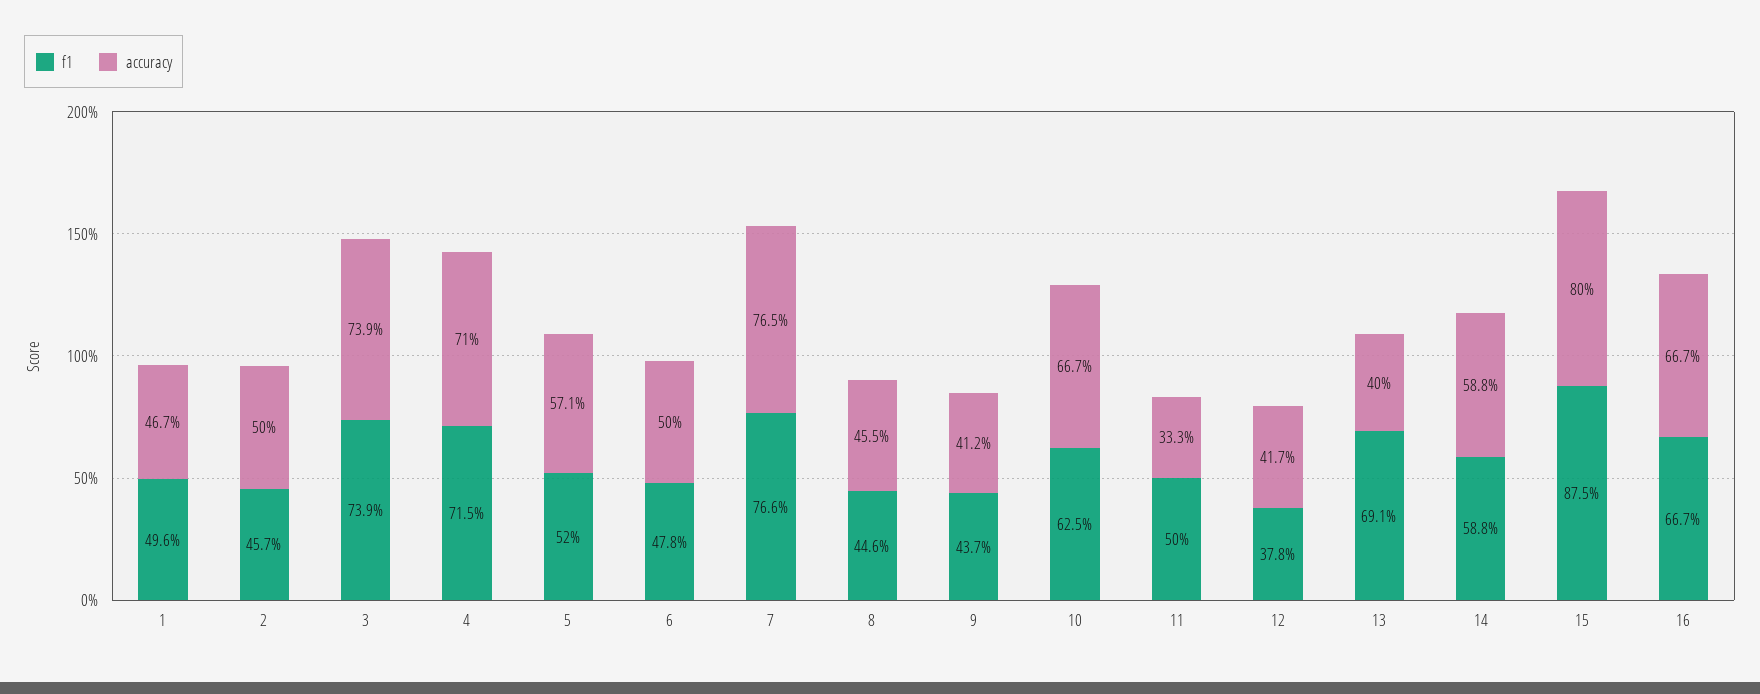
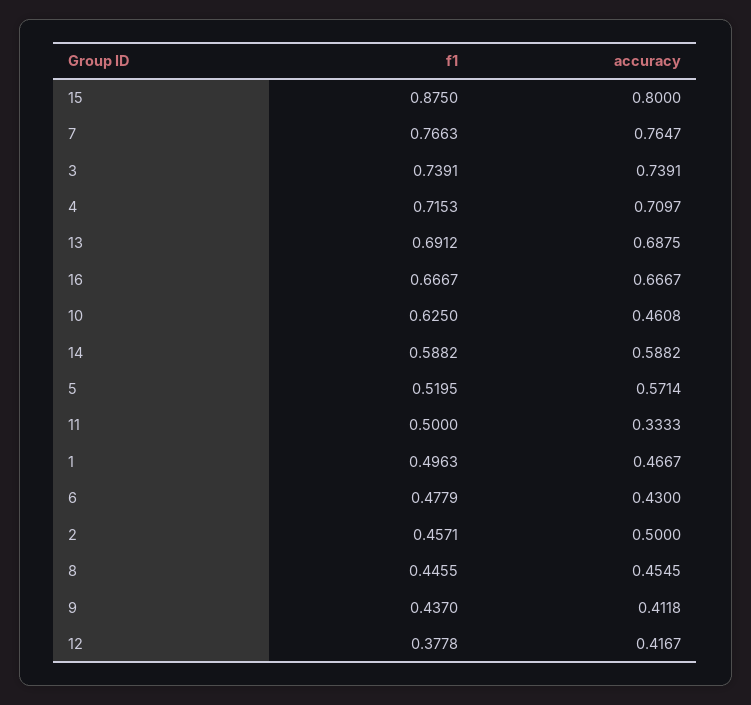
  {
    "f1": {
      "1": 0.4963,
      "2": 0.4571,
      "3": 0.7391,
      "4": 0.7153,
      "5": 0.5195,
      "6": 0.4779,
      "7": 0.7663,
      "8": 0.4455,
      "9": 0.437,
      "10": 0.625,
      "11": 0.5,
      "12": 0.3778,
      "13": 0.6912,
      "14": 0.5882,
      "15": 0.875,
      "16": 0.6667
    },
    "accuracy": {
      "1": 0.4667,
      "2": 0.5,
      "3": 0.7391,
      "4": 0.7097,
      "5": 0.5714,
-     "6": 0.5,
+     "6": 0.43,
      "7": 0.7647,
      "8": 0.4545,
      "9": 0.4118,
-     "10": 0.667,
+     "10": 0.4608,
      "11": 0.3333,
      "12": 0.4167,
-     "13": 0.4,
+     "13": 0.6875,
      "14": 0.5882,
      "15": 0.8,
      "16": 0.6667
    }
  }

